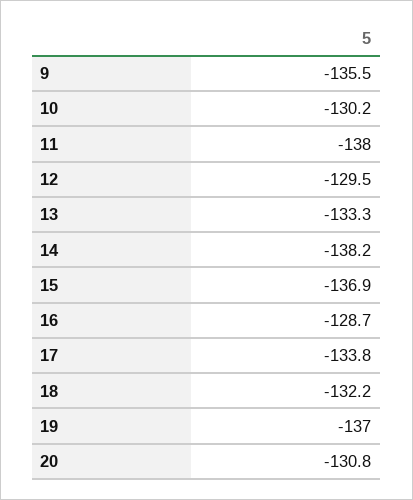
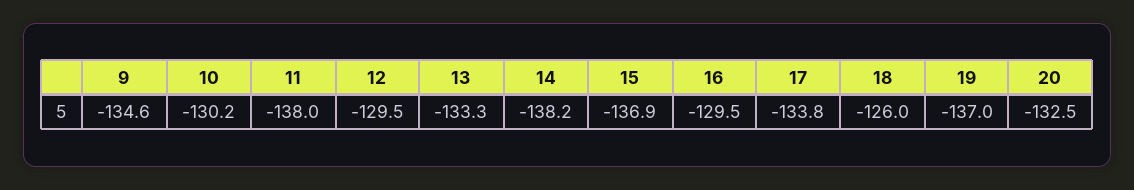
  {
-   "9": -135.5,
+   "9": -134.6,
    "10": -130.2,
    "11": -138,
    "12": -129.5,
    "13": -133.3,
    "14": -138.2,
    "15": -136.9,
-   "16": -128.7,
+   "16": -129.5,
    "17": -133.8,
-   "18": -132.2,
+   "18": -126,
    "19": -137,
-   "20": -130.8
+   "20": -132.5
  }

